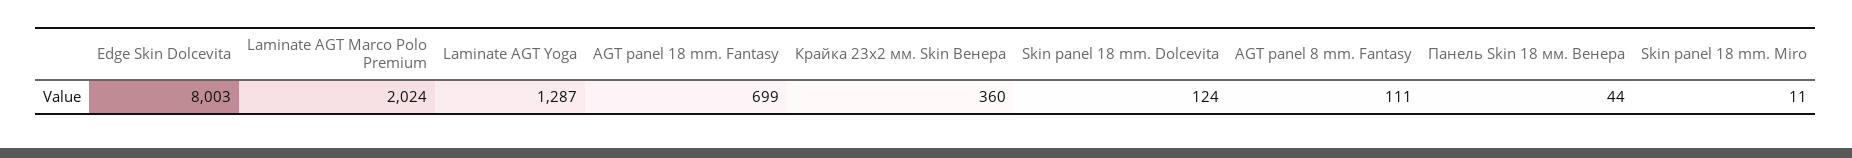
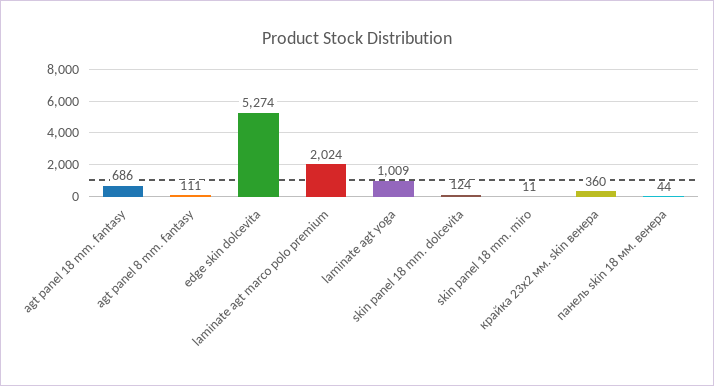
  {
-   "Edge Skin Dolcevita": 8003,
+   "Edge Skin Dolcevita": 5274,
    "Laminate AGT Marco Polo Premium": 2024,
-   "Laminate AGT Yoga": 1287,
+   "Laminate AGT Yoga": 1009,
-   "AGT panel 18 mm. Fantasy": 699,
+   "AGT panel 18 mm. Fantasy": 686,
    "Крайка 23x2 мм. Skin Венера": 360,
    "Skin panel 18 mm. Dolcevita": 124,
    "AGT panel 8 mm. Fantasy": 111,
    "Панель Skin 18 мм. Венера": 44,
    "Skin panel 18 mm. Miro": 11
  }

